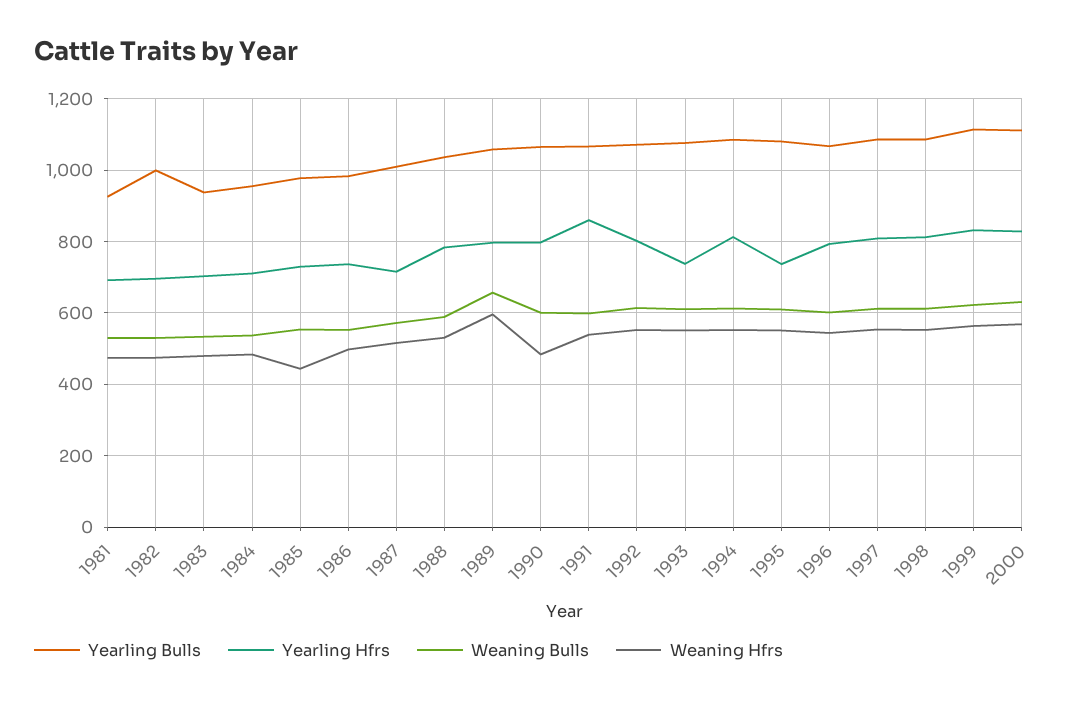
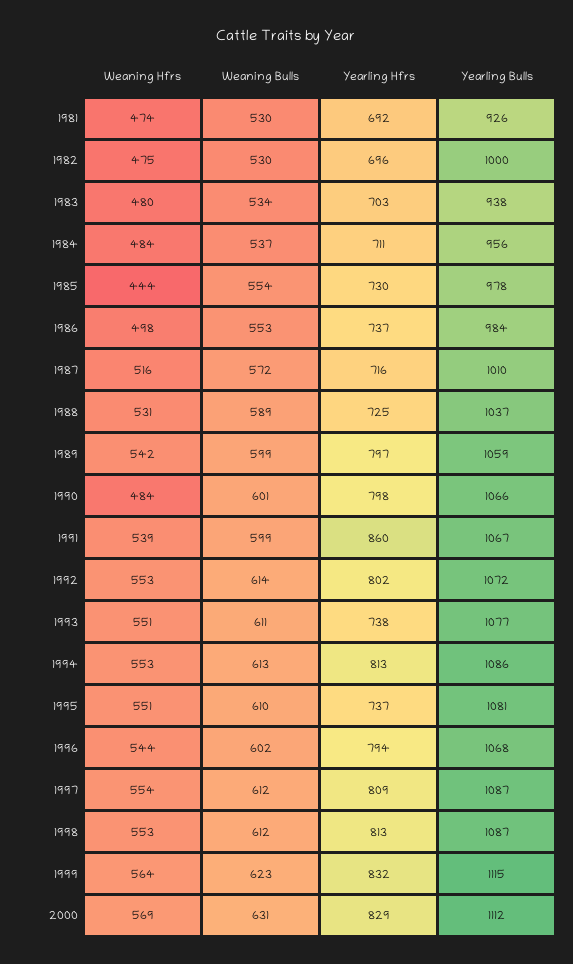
  {
    "Yearling Bulls": {
      "1981": 926,
      "1982": 1000,
      "1983": 938,
      "1984": 956,
      "1985": 978,
      "1986": 984,
      "1987": 1010,
      "1988": 1037,
      "1989": 1059,
      "1990": 1066,
      "1991": 1067,
      "1992": 1072,
      "1993": 1077,
      "1994": 1086,
      "1995": 1081,
      "1996": 1068,
      "1997": 1087,
      "1998": 1087,
      "1999": 1115,
      "2000": 1112
    },
    "Yearling Hfrs": {
      "1981": 692,
      "1982": 696,
      "1983": 703,
      "1984": 711,
      "1985": 730,
      "1986": 737,
      "1987": 716,
-     "1988": 780,
+     "1988": 725,
      "1989": 797,
      "1990": 798,
      "1991": 860,
      "1992": 802,
      "1993": 738,
      "1994": 813,
      "1995": 737,
      "1996": 794,
      "1997": 809,
      "1998": 813,
      "1999": 832,
      "2000": 829
    },
    "Weaning Bulls": {
      "1981": 530,
      "1982": 530,
      "1983": 534,
      "1984": 537,
      "1985": 554,
      "1986": 553,
      "1987": 572,
      "1988": 589,
-     "1989": 660,
+     "1989": 599,
      "1990": 601,
      "1991": 599,
      "1992": 614,
      "1993": 611,
      "1994": 613,
      "1995": 610,
      "1996": 602,
      "1997": 612,
      "1998": 612,
      "1999": 623,
      "2000": 631
    },
    "Weaning Hfrs": {
      "1981": 474,
      "1982": 475,
      "1983": 480,
      "1984": 484,
      "1985": 444,
      "1986": 498,
      "1987": 516,
      "1988": 531,
-     "1989": 600,
+     "1989": 542,
      "1990": 484,
      "1991": 539,
      "1992": 553,
      "1993": 551,
      "1994": 553,
      "1995": 551,
      "1996": 544,
      "1997": 554,
      "1998": 553,
      "1999": 564,
      "2000": 569
    }
  }

